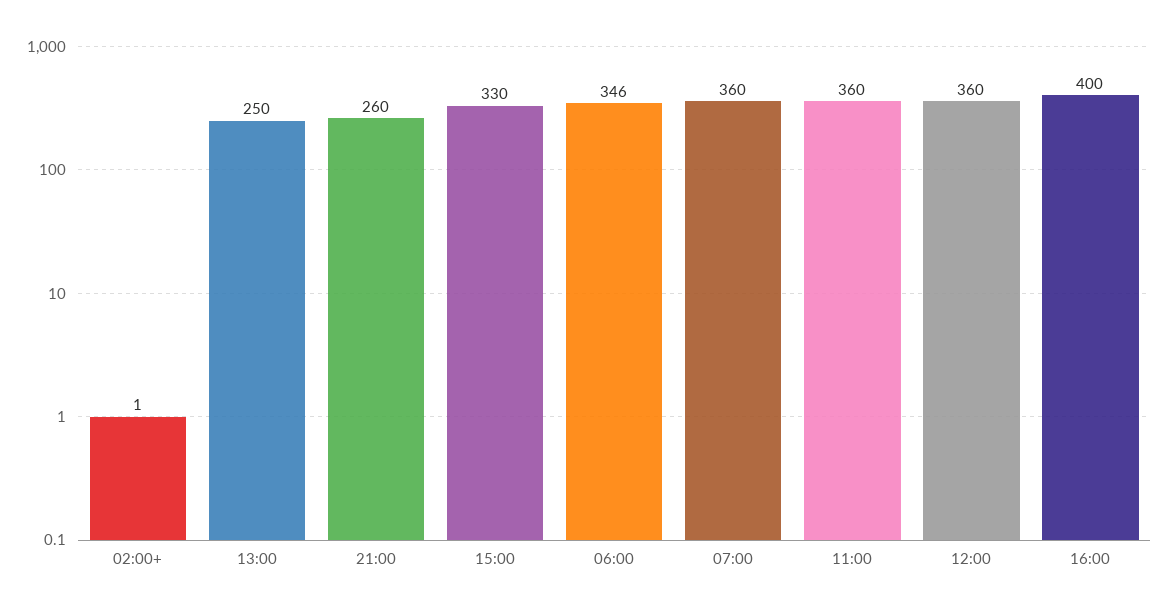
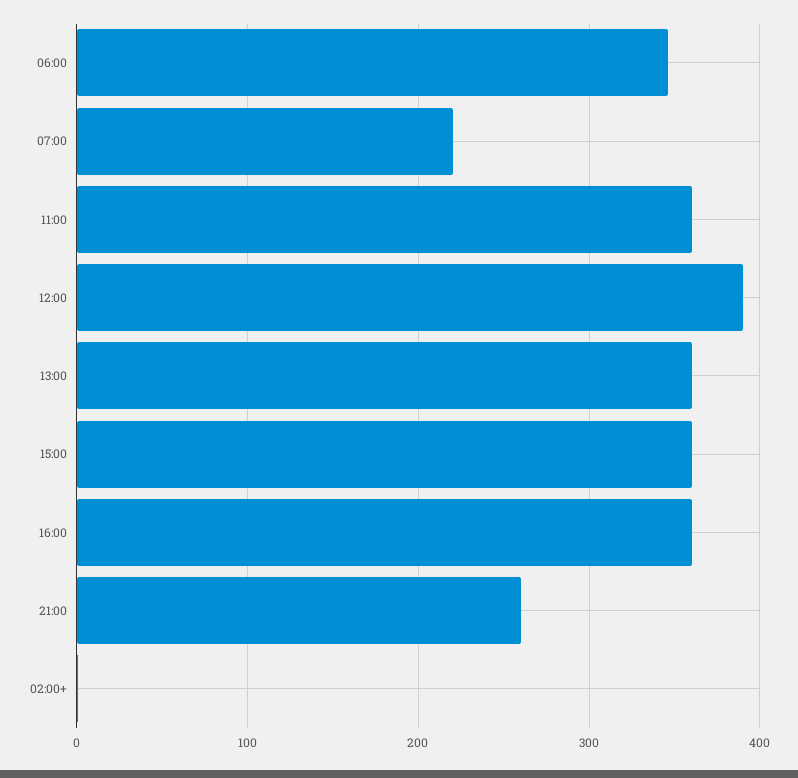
  {
    "02:00+": 1,
-   "13:00": 250,
+   "13:00": 360,
    "21:00": 260,
-   "15:00": 330,
+   "15:00": 360,
    "06:00": 346,
-   "07:00": 360,
+   "07:00": 220,
    "11:00": 360,
-   "12:00": 360,
+   "12:00": 390,
-   "16:00": 400
+   "16:00": 360
  }

